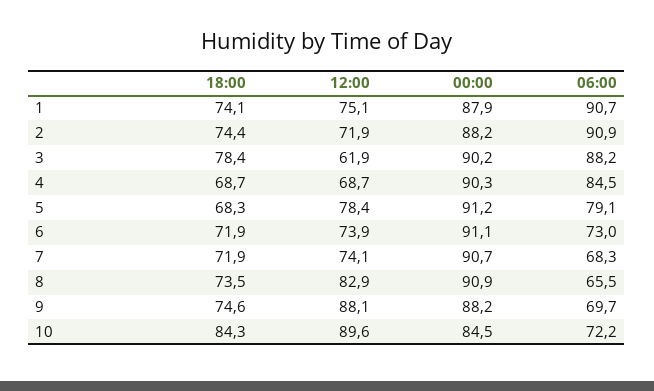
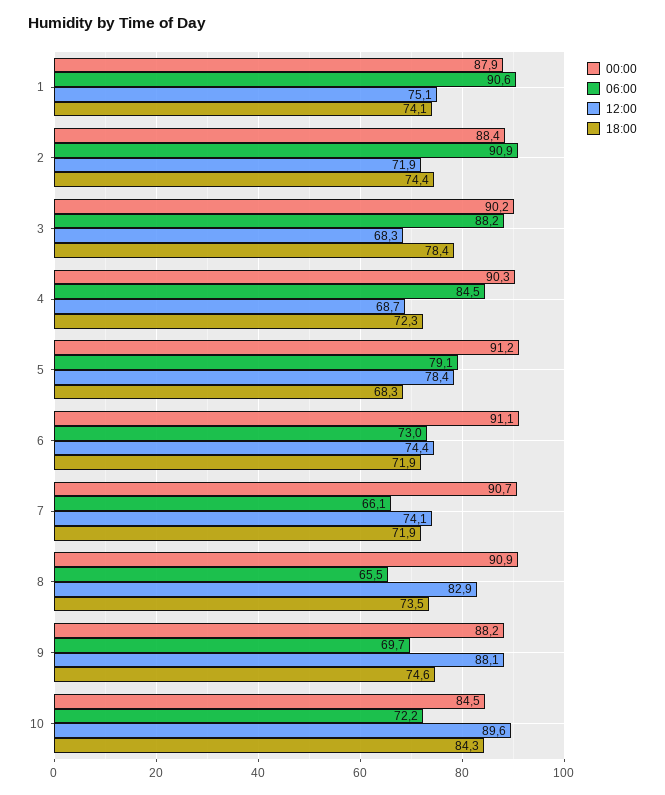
  {
    "18:00": {
      "1": 74.1,
      "2": 74.4,
      "3": 78.4,
-     "4": 68.7,
+     "4": 72.3,
      "5": 68.3,
      "6": 71.9,
      "7": 71.9,
      "8": 73.5,
      "9": 74.6,
      "10": 84.3
    },
    "12:00": {
      "1": 75.1,
      "2": 71.9,
-     "3": 61.9,
+     "3": 68.3,
      "4": 68.7,
      "5": 78.4,
-     "6": 73.9,
+     "6": 74.4,
      "7": 74.1,
      "8": 82.9,
      "9": 88.1,
      "10": 89.6
    },
    "00:00": {
      "1": 87.9,
-     "2": 88.2,
+     "2": 88.4,
      "3": 90.2,
      "4": 90.3,
      "5": 91.2,
      "6": 91.1,
      "7": 90.7,
      "8": 90.9,
      "9": 88.2,
      "10": 84.5
    },
    "06:00": {
-     "1": 90.7,
+     "1": 90.6,
      "2": 90.9,
      "3": 88.2,
      "4": 84.5,
      "5": 79.1,
      "6": 73,
-     "7": 68.3,
+     "7": 66.1,
      "8": 65.5,
      "9": 69.7,
      "10": 72.2
    }
  }

